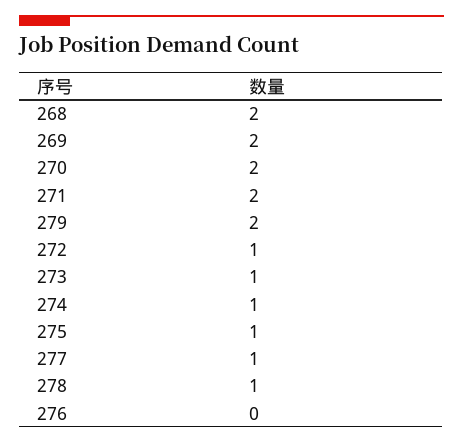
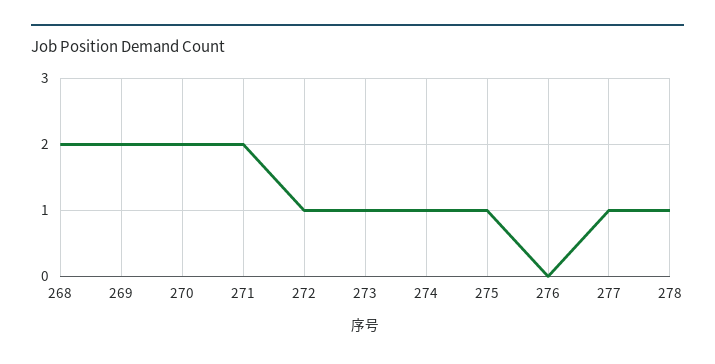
  {
    "268": 2,
    "269": 2,
    "270": 2,
    "271": 2,
-   "279": 2,
    "272": 1,
    "273": 1,
    "274": 1,
    "275": 1,
    "277": 1,
    "278": 1,
    "276": 0
  }

